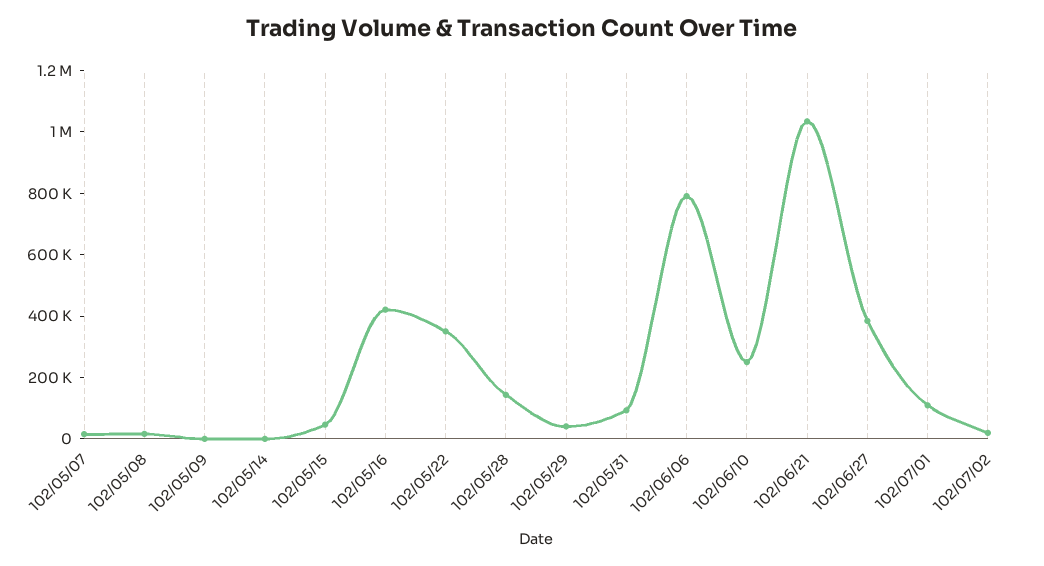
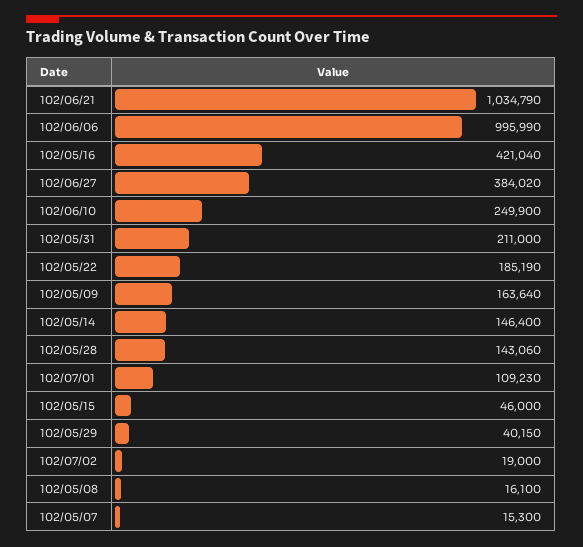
  {
    "102/05/07": 15300,
    "102/05/08": 16100,
-   "102/05/09": 0,
+   "102/05/09": 163640,
-   "102/05/14": 0,
+   "102/05/14": 146400,
    "102/05/15": 46000,
    "102/05/16": 421040,
-   "102/05/22": 350000,
+   "102/05/22": 185190,
    "102/05/28": 143060,
    "102/05/29": 40150,
-   "102/05/31": 100000,
+   "102/05/31": 211000,
-   "102/06/06": 800000,
+   "102/06/06": 995990,
    "102/06/10": 249900,
    "102/06/21": 1034790,
    "102/06/27": 384020,
    "102/07/01": 109230,
    "102/07/02": 19000
  }

